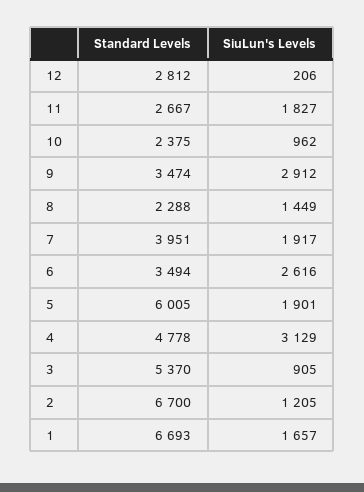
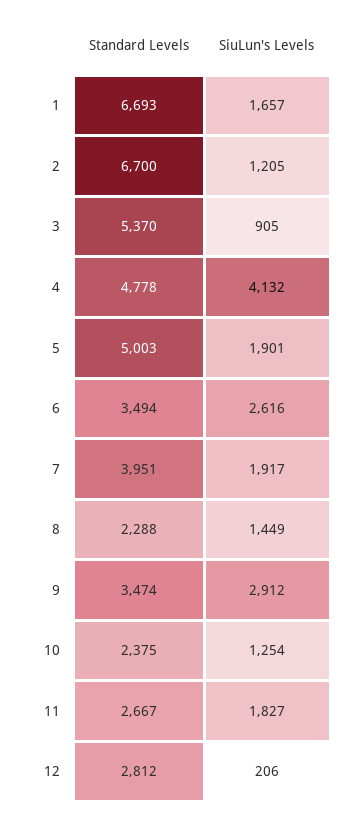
  {
    "Standard Levels": {
      "12": 2812,
      "11": 2667,
      "10": 2375,
      "9": 3474,
      "8": 2288,
      "7": 3951,
      "6": 3494,
-     "5": 6005,
+     "5": 5003,
      "4": 4778,
      "3": 5370,
      "2": 6700,
      "1": 6693
    },
    "SiuLun's Levels": {
      "12": 206,
      "11": 1827,
-     "10": 962,
+     "10": 1254,
      "9": 2912,
      "8": 1449,
      "7": 1917,
      "6": 2616,
      "5": 1901,
-     "4": 3129,
+     "4": 4132,
      "3": 905,
      "2": 1205,
      "1": 1657
    }
  }

